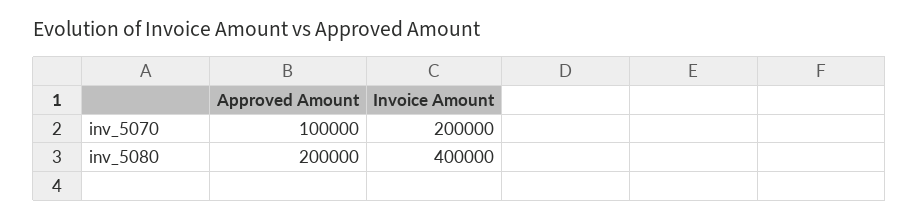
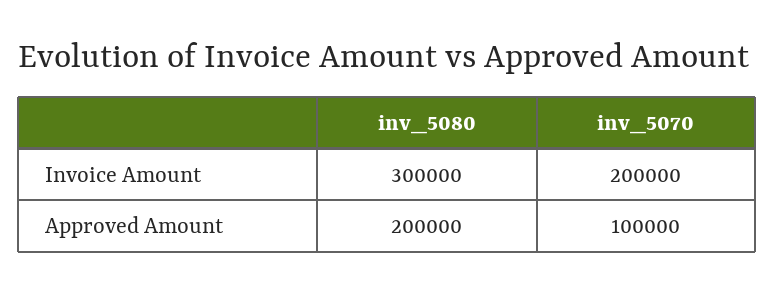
  {
    "Approved Amount": {
      "inv_5070": 100000,
      "inv_5080": 200000
    },
    "Invoice Amount": {
      "inv_5070": 200000,
-     "inv_5080": 400000
+     "inv_5080": 300000
    }
  }

